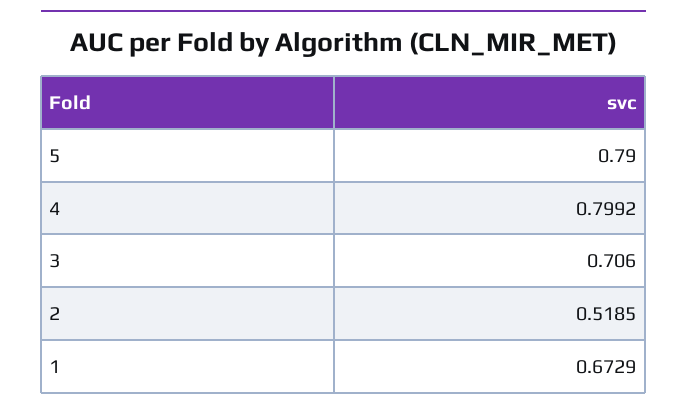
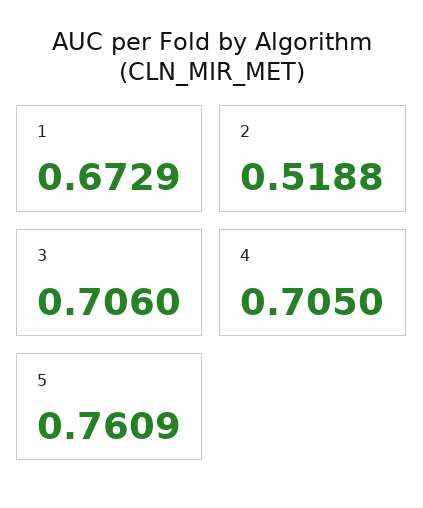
  {
-   "5": 0.79,
+   "5": 0.7609,
-   "4": 0.7992,
+   "4": 0.705,
    "3": 0.706,
-   "2": 0.5185,
+   "2": 0.5188,
    "1": 0.6729
  }

